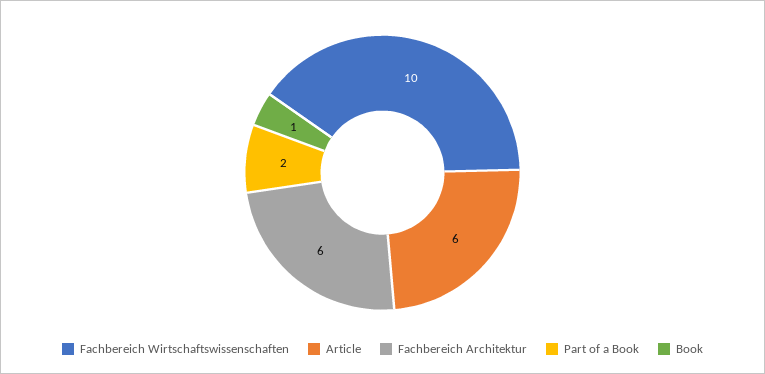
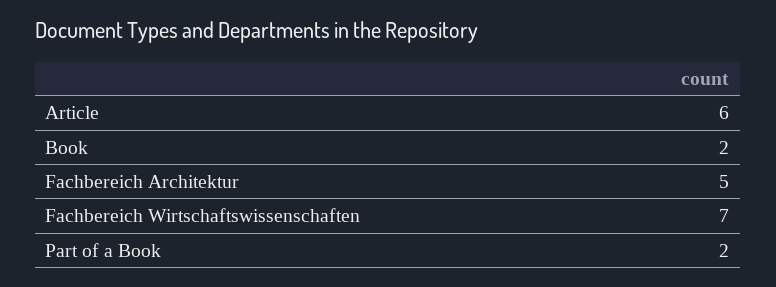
  {
-   "Fachbereich Wirtschaftswissenschaften": 10,
+   "Fachbereich Wirtschaftswissenschaften": 7,
    "Article": 6,
-   "Fachbereich Architektur": 6,
+   "Fachbereich Architektur": 5,
    "Part of a Book": 2,
-   "Book": 1
+   "Book": 2
  }

